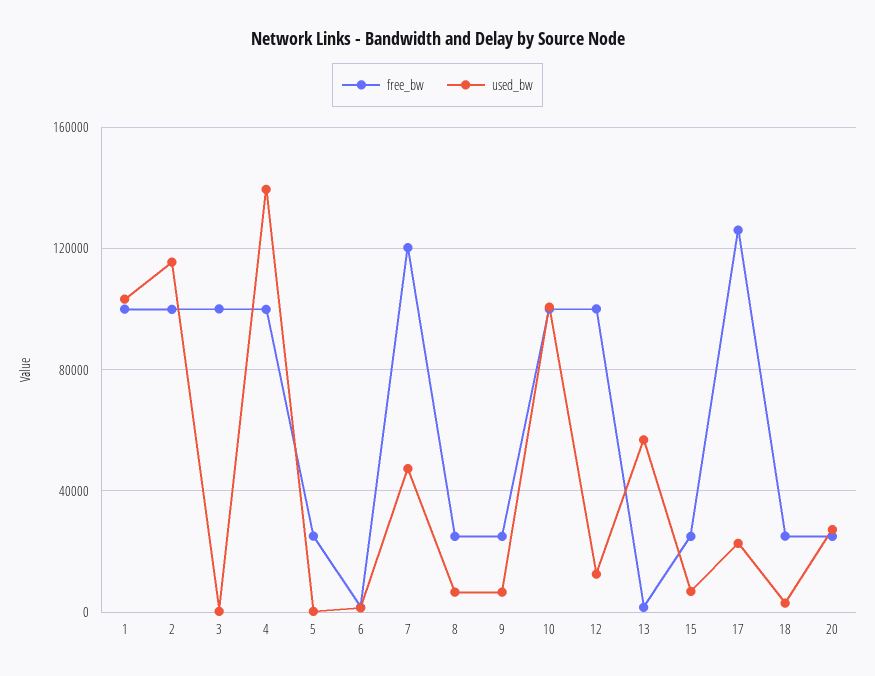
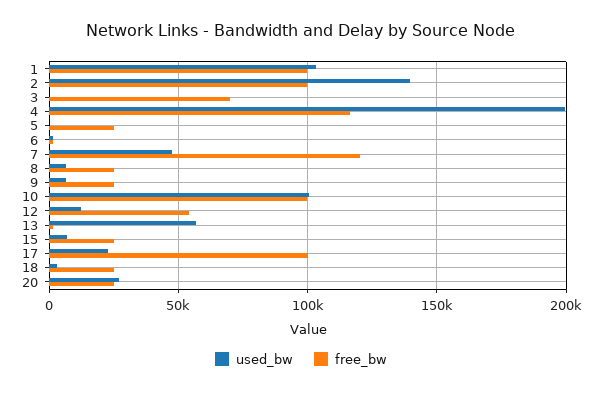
  {
    "free_bw": {
      "1": 100000,
      "2": 100000,
-     "3": 100000,
+     "3": 70000,
-     "4": 100000,
+     "4": 115000,
      "5": 25000,
      "6": 0,
      "7": 120000,
      "8": 25000,
      "9": 25000,
      "10": 100000,
-     "12": 100000,
+     "12": 55000,
      "13": 0,
      "15": 25000,
-     "17": 125000,
+     "17": 100000,
      "18": 25000,
      "20": 25000
    },
    "used_bw": {
      "1": 105000,
-     "2": 115000,
+     "2": 140000,
      "3": 0,
-     "4": 140000,
+     "4": 200000,
      "5": 0,
      "6": 0,
      "7": 45000,
      "8": 5000,
      "9": 5000,
      "10": 100000,
      "12": 15000,
      "13": 55000,
      "15": 5000,
      "17": 25000,
      "18": 5000,
      "20": 25000
    }
  }

